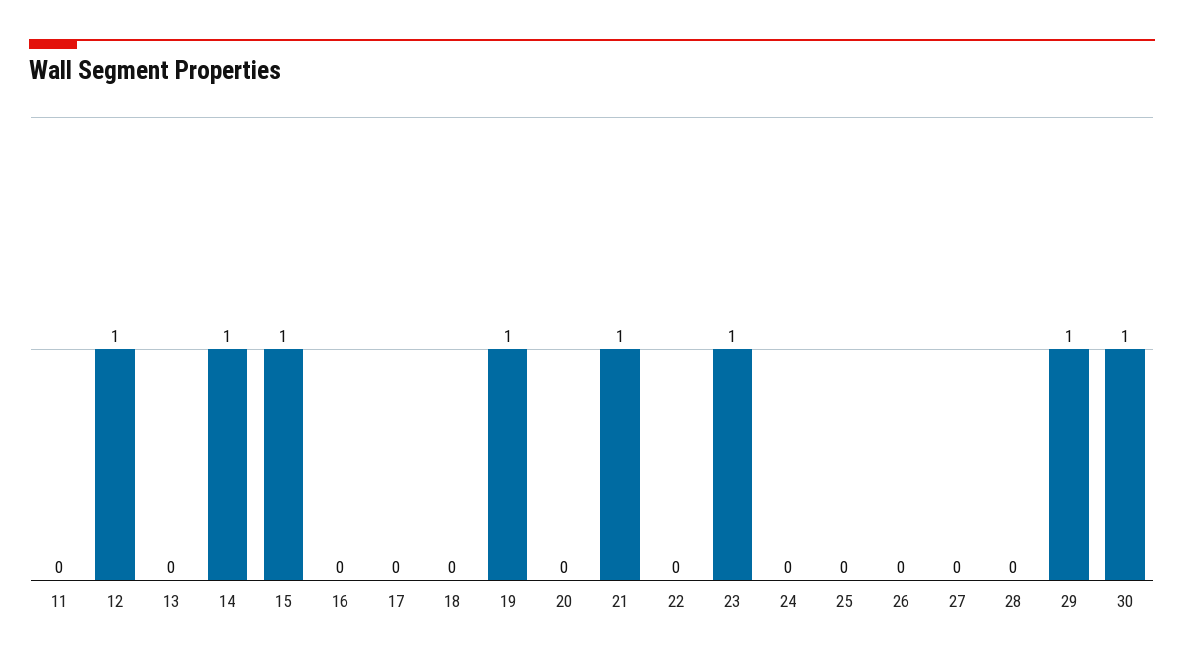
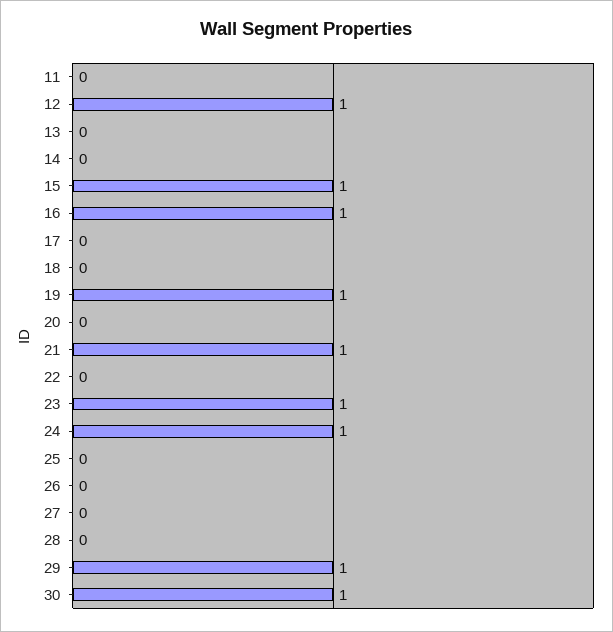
  {
    "11": 0,
    "12": 1,
    "13": 0,
-   "14": 1,
+   "14": 0,
    "15": 1,
-   "16": 0,
+   "16": 1,
    "17": 0,
    "18": 0,
    "19": 1,
    "20": 0,
    "21": 1,
    "22": 0,
    "23": 1,
-   "24": 0,
+   "24": 1,
    "25": 0,
    "26": 0,
    "27": 0,
    "28": 0,
    "29": 1,
    "30": 1
  }

